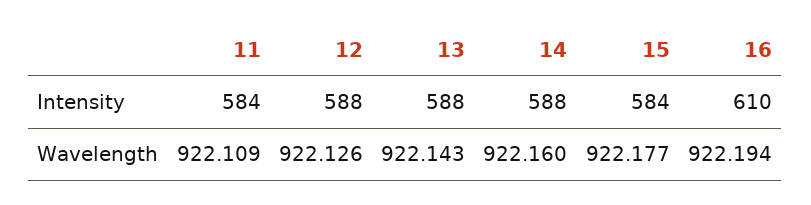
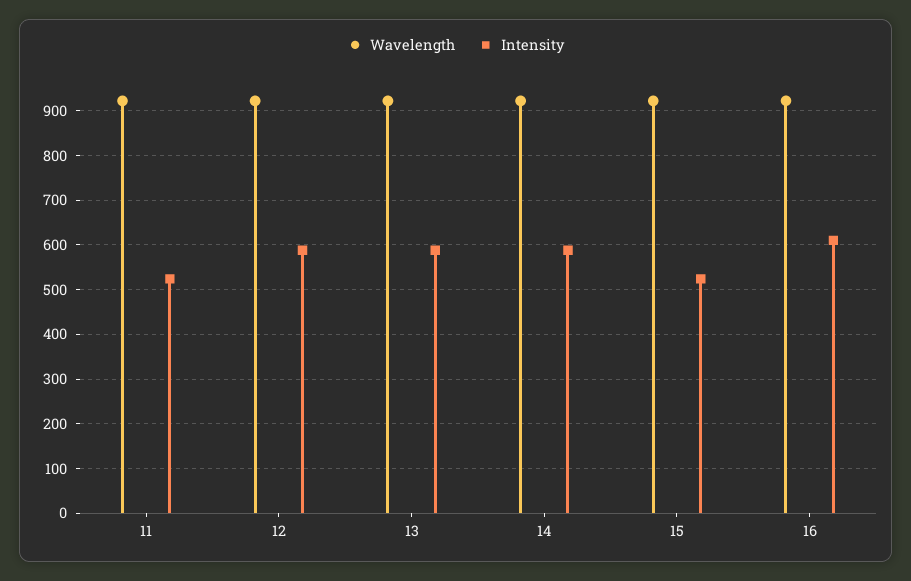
  {
    "Intensity": {
-     "11": 584,
+     "11": 520,
      "12": 588,
      "13": 588,
      "14": 588,
-     "15": 584,
+     "15": 520,
      "16": 610
    },
    "Wavelength": {
      "11": 922.109,
      "12": 922.126,
      "13": 922.143,
      "14": 922.16,
      "15": 922.177,
      "16": 922.194
    }
  }

